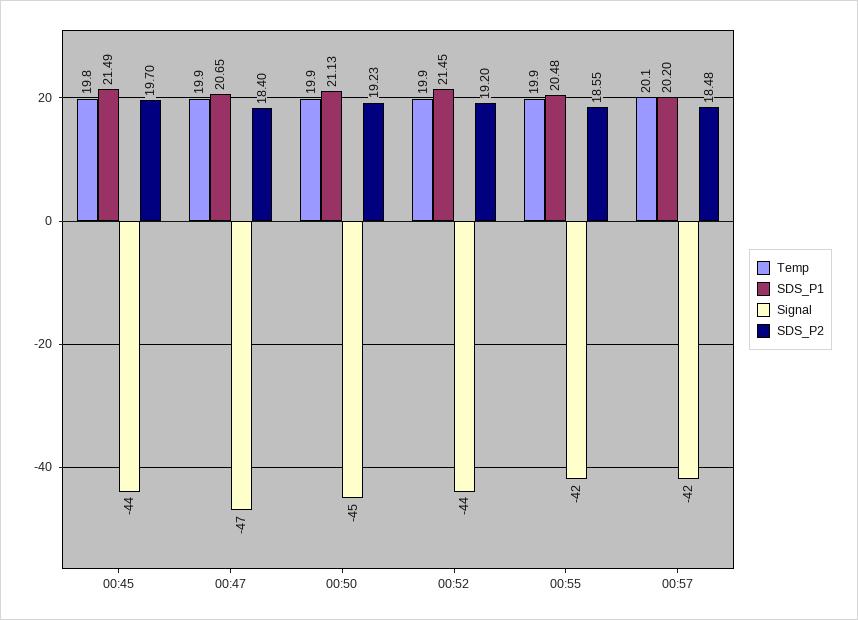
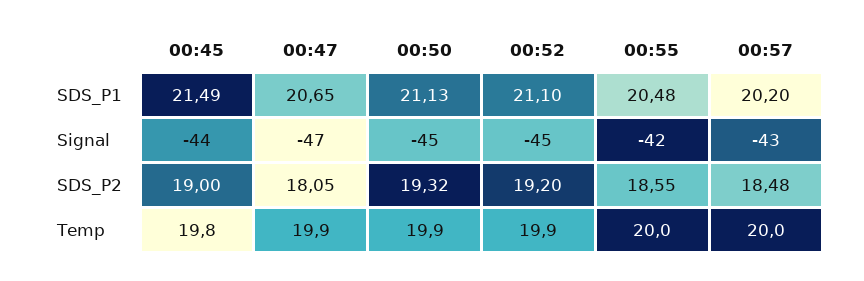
  {
    "Temp": {
      "00:45": 19.8,
      "00:47": 19.9,
      "00:50": 19.9,
      "00:52": 19.9,
-     "00:55": 19.9,
+     "00:55": 20,
-     "00:57": 20.1
+     "00:57": 20
    },
    "SDS_P1": {
      "00:45": 21.49,
      "00:47": 20.65,
      "00:50": 21.13,
-     "00:52": 21.45,
+     "00:52": 21.1,
      "00:55": 20.48,
      "00:57": 20.2
    },
    "Signal": {
      "00:45": -44,
      "00:47": -47,
      "00:50": -45,
-     "00:52": -44,
+     "00:52": -45,
      "00:55": -42,
-     "00:57": -42
+     "00:57": -43
    },
    "SDS_P2": {
-     "00:45": 19.7,
+     "00:45": 19,
-     "00:47": 18.4,
+     "00:47": 18.05,
-     "00:50": 19.23,
+     "00:50": 19.32,
      "00:52": 19.2,
      "00:55": 18.55,
      "00:57": 18.48
    }
  }

